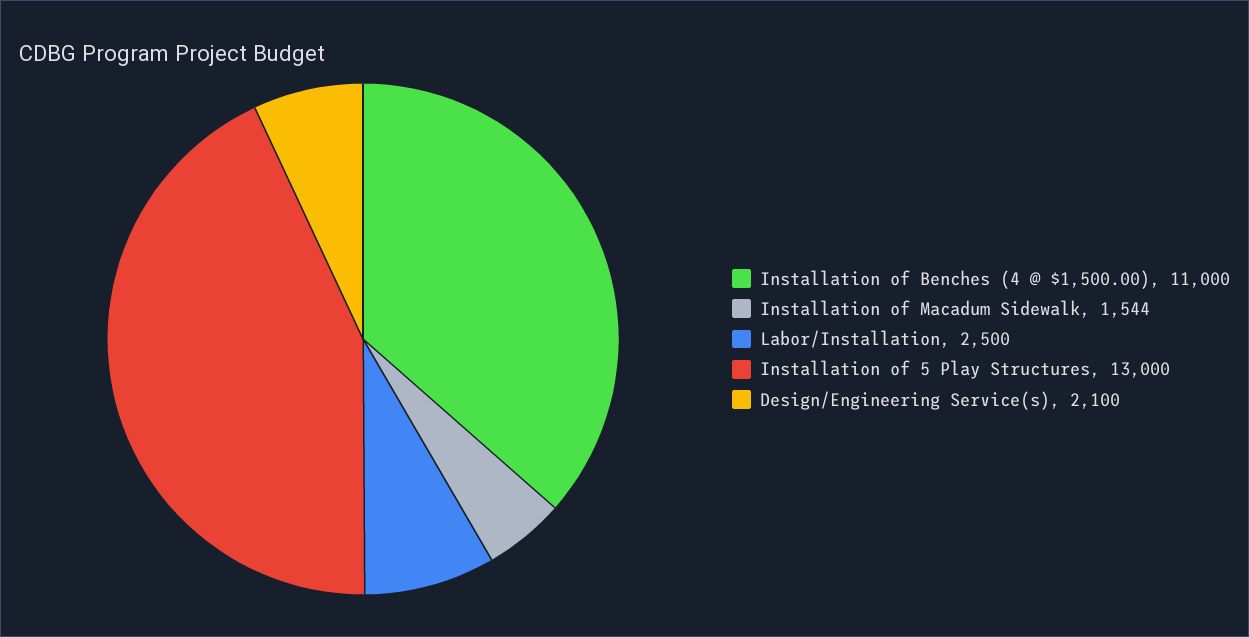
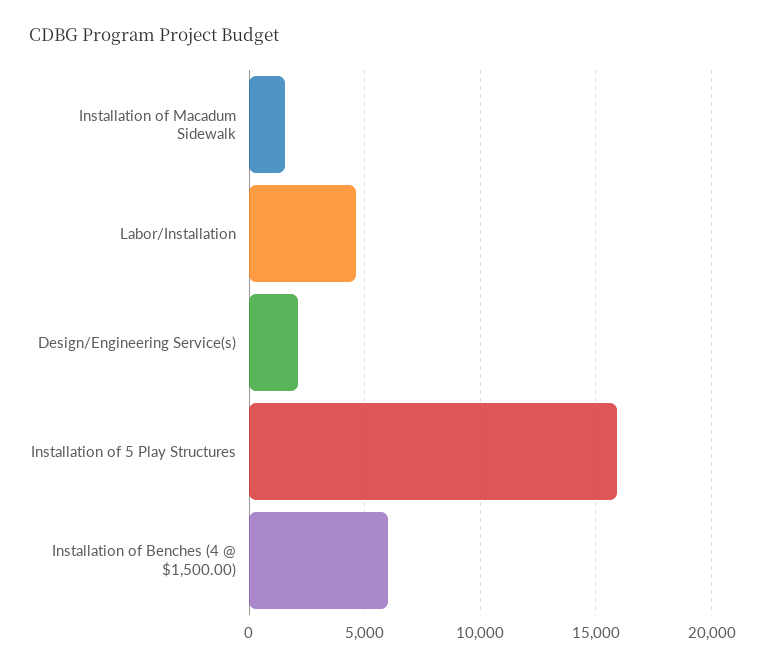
  {
-   "Installation of Benches (4 @ $1,500.00)": 11000,
+   "Installation of Benches (4 @ $1,500.00)": 6000,
    "Installation of Macadum Sidewalk": 1544,
-   "Labor/Installation": 2500,
+   "Labor/Installation": 4500,
-   "Installation of 5 Play Structures": 13000,
+   "Installation of 5 Play Structures": 16000,
    "Design/Engineering Service(s)": 2100
  }

